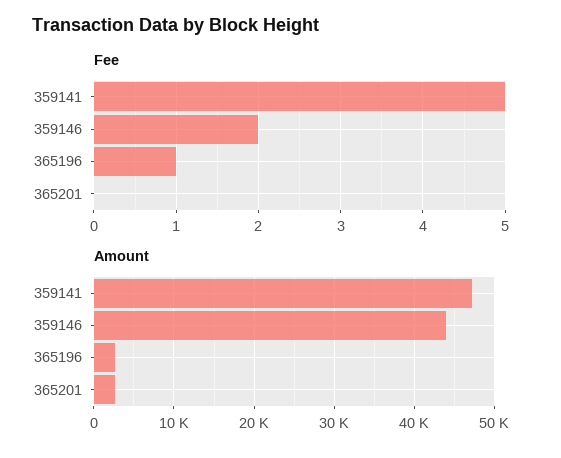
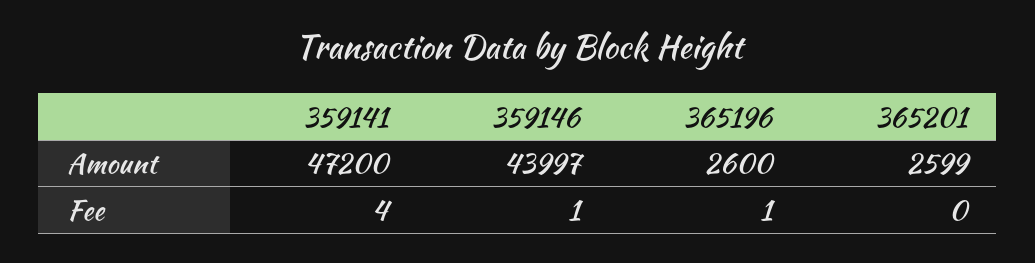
  {
    "Fee": {
-     "359141": 5,
+     "359141": 4,
-     "359146": 2,
+     "359146": 1,
      "365196": 1,
      "365201": 0
    },
    "Amount": {
      "359141": 47200,
      "359146": 43997,
      "365196": 2600,
      "365201": 2599
    }
  }

